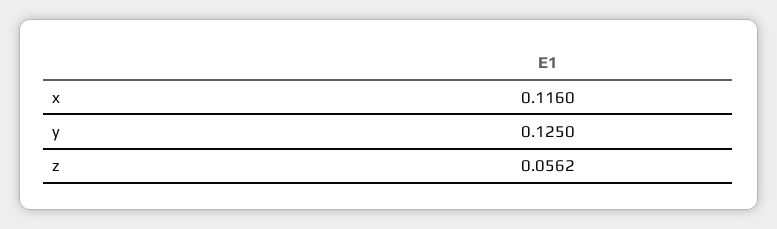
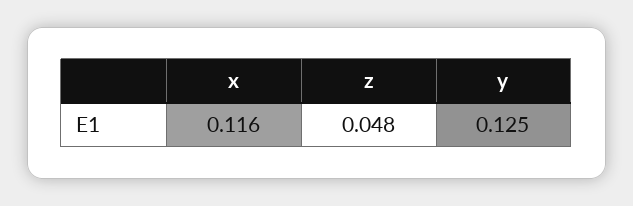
  {
    "x": 0.116,
    "y": 0.125,
-   "z": 0.0562
+   "z": 0.048
  }

